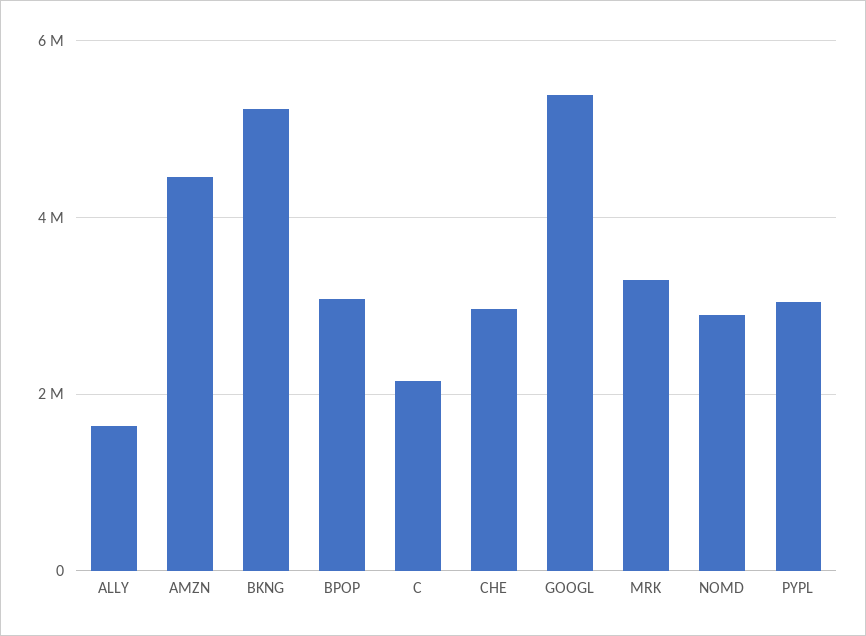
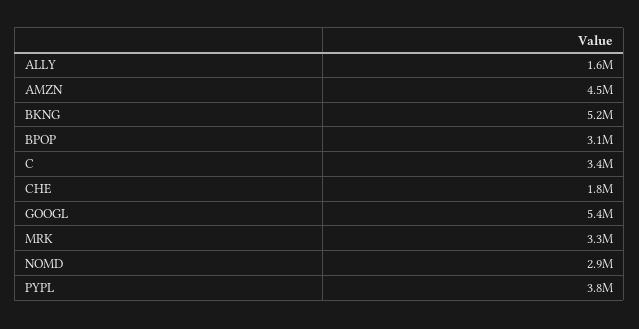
  {
    "ALLY": 1600000,
    "AMZN": 4500000,
    "BKNG": 5200000,
    "BPOP": 3100000,
-   "C": 2200000,
+   "C": 3400000,
-   "CHE": 3000000,
+   "CHE": 1800000,
    "GOOGL": 5400000,
    "MRK": 3300000,
    "NOMD": 2900000,
-   "PYPL": 3000000
+   "PYPL": 3800000
  }

